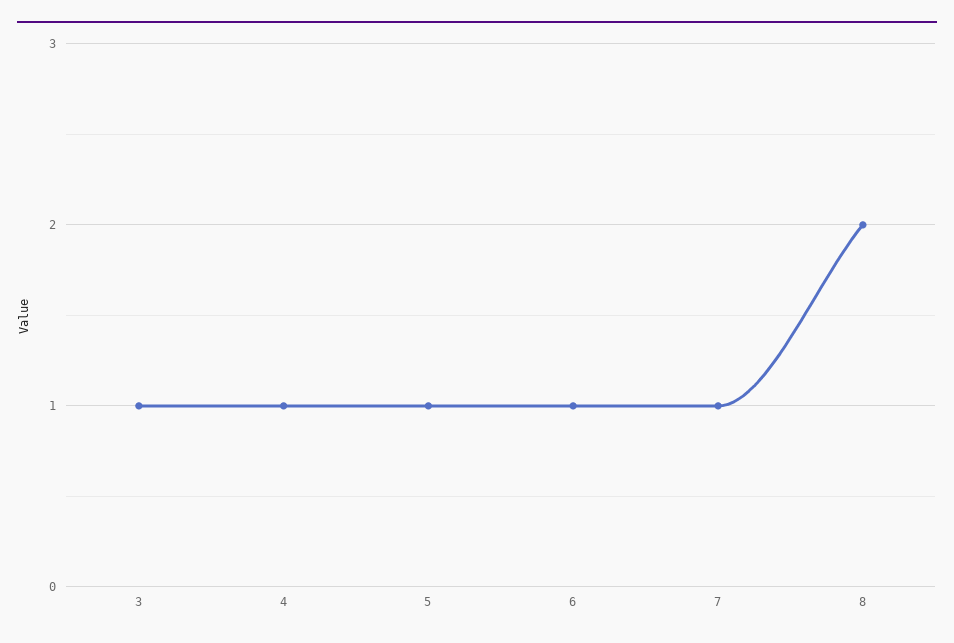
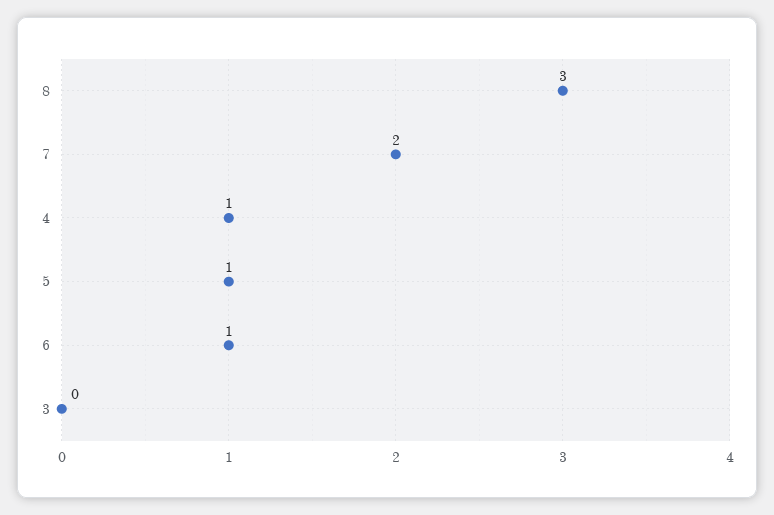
  {
-   "3": 1,
+   "3": 0,
    "4": 1,
    "5": 1,
    "6": 1,
-   "7": 1,
+   "7": 2,
-   "8": 2
+   "8": 3
  }

